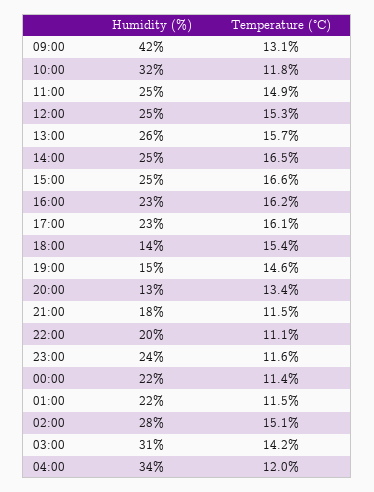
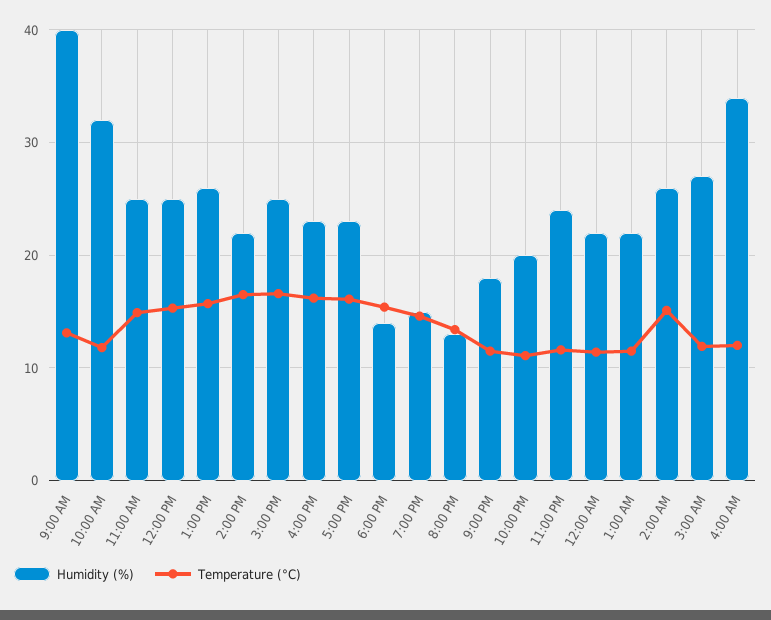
  {
    "Humidity (%)": {
-     "09:00": 42,
+     "09:00": 40,
      "10:00": 32,
      "11:00": 25,
      "12:00": 25,
      "13:00": 26,
-     "14:00": 25,
+     "14:00": 22,
      "15:00": 25,
      "16:00": 23,
      "17:00": 23,
      "18:00": 14,
      "19:00": 15,
      "20:00": 13,
      "21:00": 18,
      "22:00": 20,
      "23:00": 24,
      "00:00": 22,
      "01:00": 22,
-     "02:00": 28,
+     "02:00": 26,
-     "03:00": 31,
+     "03:00": 27,
      "04:00": 34
    },
    "Temperature (°C)": {
      "09:00": 13.1,
      "10:00": 11.8,
      "11:00": 14.9,
      "12:00": 15.3,
      "13:00": 15.7,
      "14:00": 16.5,
      "15:00": 16.6,
      "16:00": 16.2,
      "17:00": 16.1,
      "18:00": 15.4,
      "19:00": 14.6,
      "20:00": 13.4,
      "21:00": 11.5,
      "22:00": 11.1,
      "23:00": 11.6,
      "00:00": 11.4,
      "01:00": 11.5,
      "02:00": 15.1,
-     "03:00": 14.2,
+     "03:00": 12,
      "04:00": 12
    }
  }

